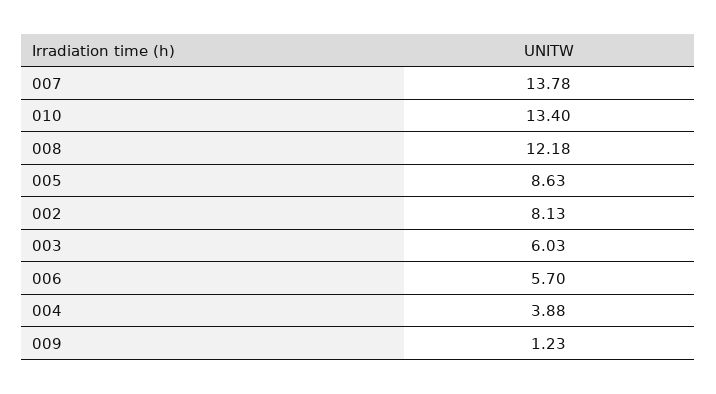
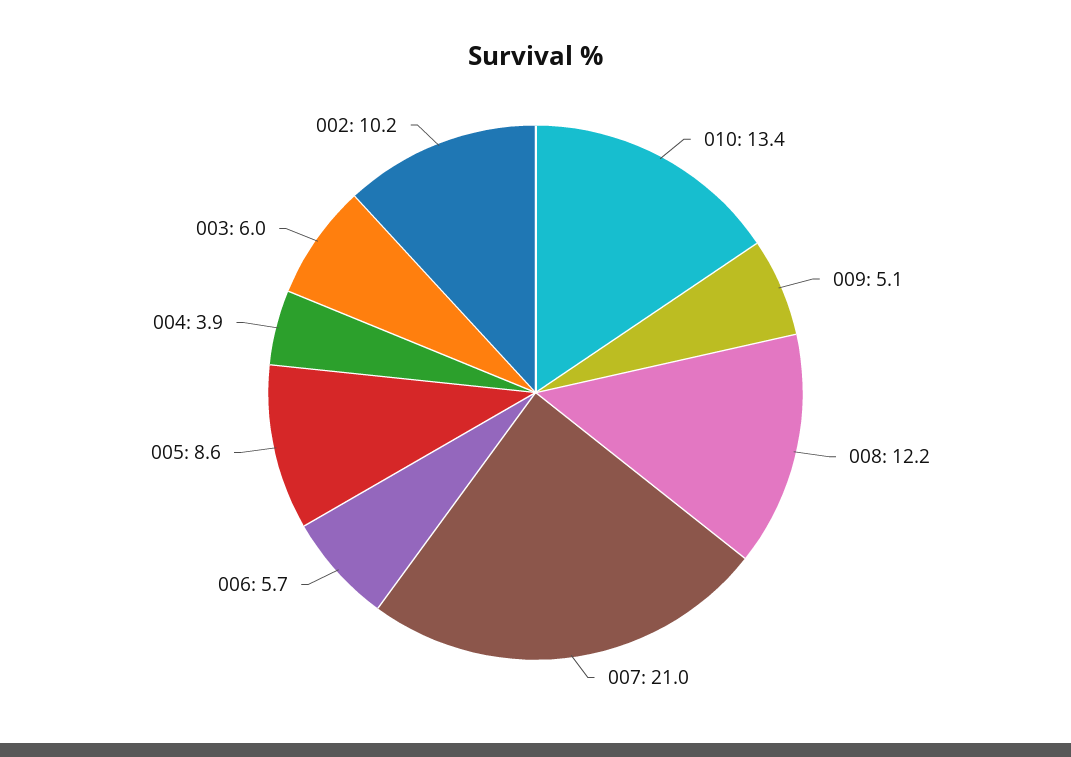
  {
-   "007": 13.78,
+   "007": 21,
    "010": 13.4,
    "008": 12.18,
    "005": 8.63,
-   "002": 8.13,
+   "002": 10.2,
    "003": 6.03,
    "006": 5.7,
    "004": 3.88,
-   "009": 1.23
+   "009": 5.1
  }

